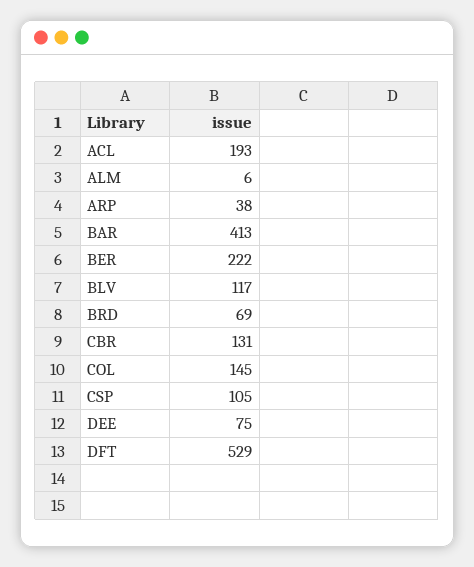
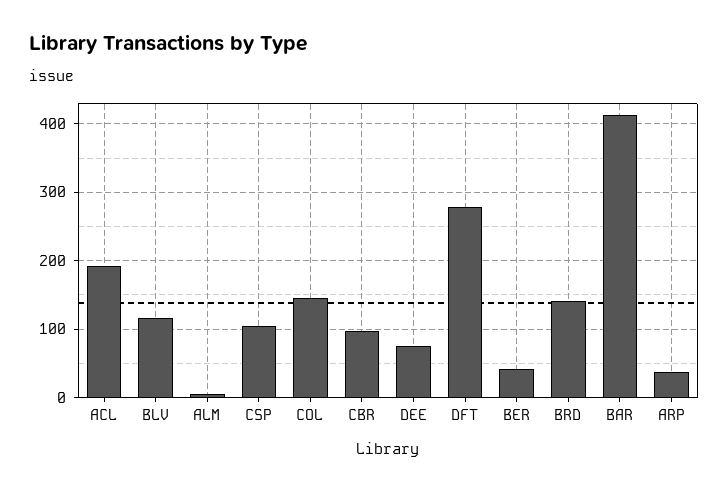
  {
    "ACL": 193,
    "ALM": 6,
    "ARP": 38,
    "BAR": 413,
-   "BER": 222,
+   "BER": 40,
    "BLV": 117,
-   "BRD": 69,
+   "BRD": 140,
-   "CBR": 131,
+   "CBR": 100,
    "COL": 145,
    "CSP": 105,
    "DEE": 75,
-   "DFT": 529
+   "DFT": 280
  }

